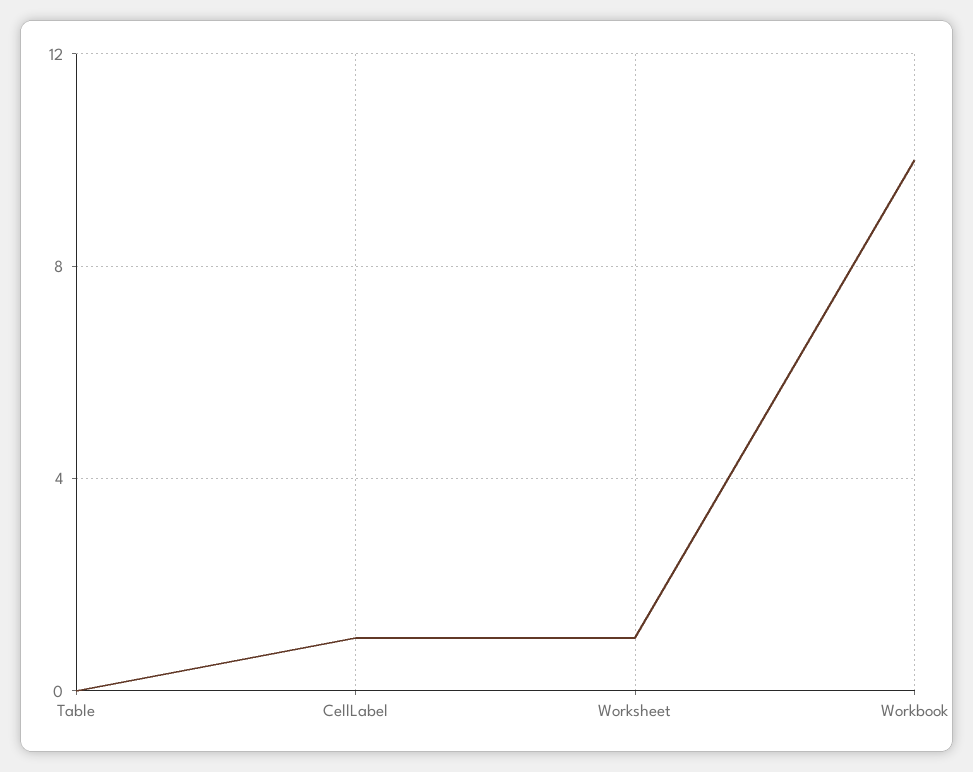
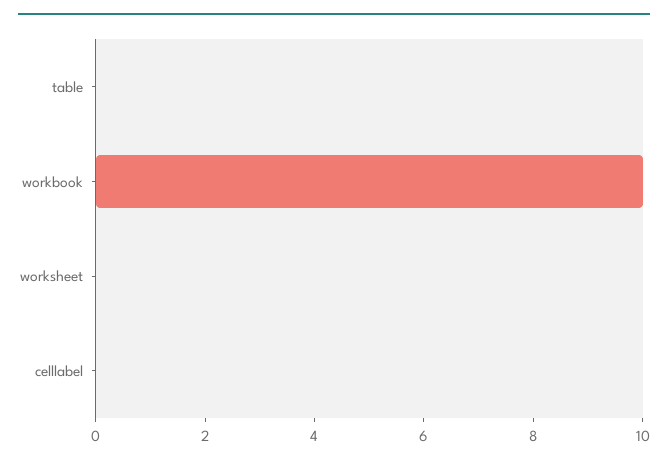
  {
    "Table": 0,
-   "CellLabel": 1,
+   "CellLabel": 0,
-   "Worksheet": 1,
+   "Worksheet": 0,
    "Workbook": 10
  }

